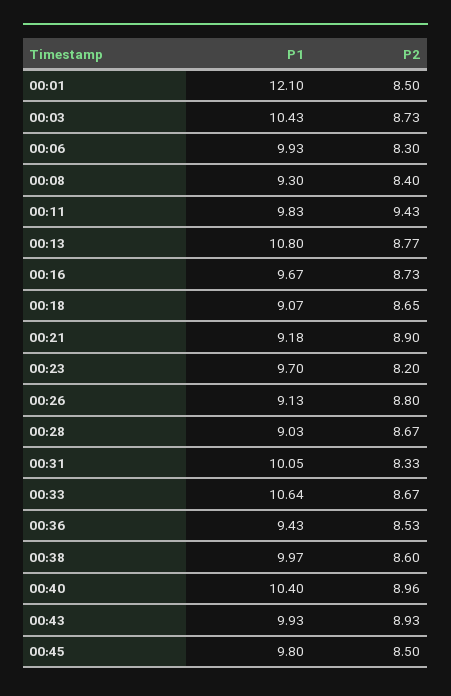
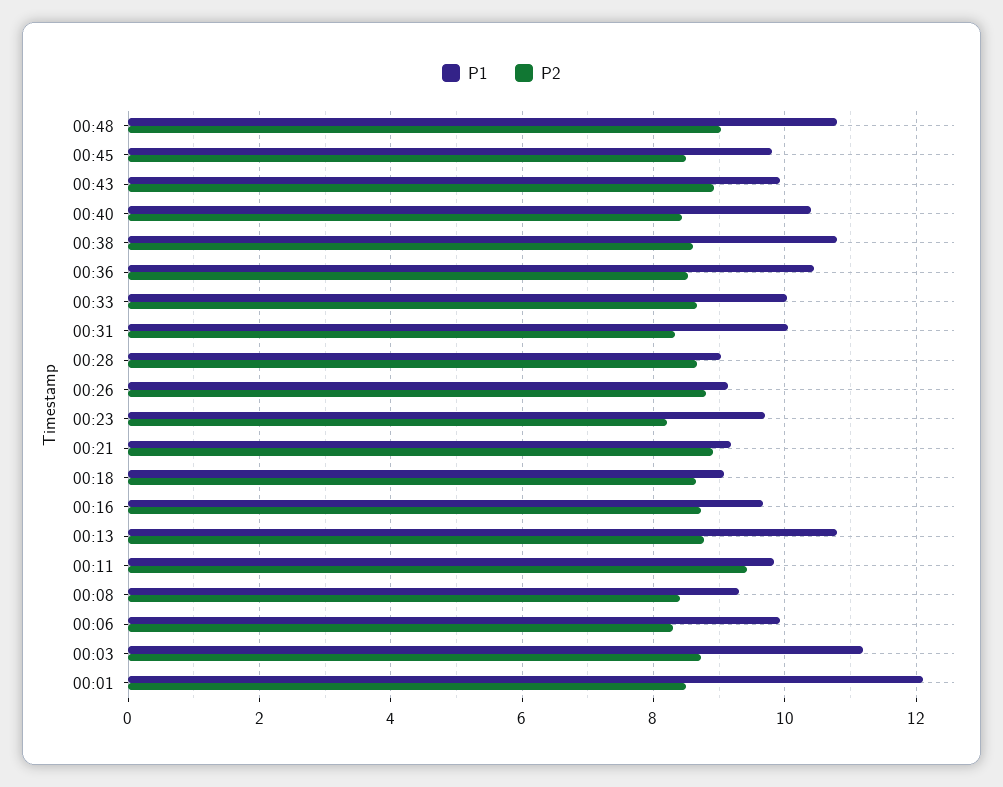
  {
    "P1": {
      "00:01": 12.1,
-     "00:03": 10.43,
+     "00:03": 11.2,
      "00:06": 9.93,
      "00:08": 9.3,
      "00:11": 9.83,
      "00:13": 10.8,
      "00:16": 9.67,
      "00:18": 9.07,
      "00:21": 9.18,
      "00:23": 9.7,
      "00:26": 9.13,
      "00:28": 9.03,
      "00:31": 10.05,
-     "00:33": 10.64,
+     "00:33": 10,
-     "00:36": 9.43,
+     "00:36": 10.4,
-     "00:38": 9.97,
+     "00:38": 10.8,
      "00:40": 10.4,
      "00:43": 9.93,
-     "00:45": 9.8
+     "00:45": 9.8,
+     "00:48": 10.8
    },
    "P2": {
      "00:01": 8.5,
      "00:03": 8.73,
      "00:06": 8.3,
      "00:08": 8.4,
      "00:11": 9.43,
      "00:13": 8.77,
      "00:16": 8.73,
      "00:18": 8.65,
      "00:21": 8.9,
      "00:23": 8.2,
      "00:26": 8.8,
      "00:28": 8.67,
      "00:31": 8.33,
      "00:33": 8.67,
      "00:36": 8.53,
      "00:38": 8.6,
-     "00:40": 8.96,
+     "00:40": 8.4,
      "00:43": 8.93,
-     "00:45": 8.5
+     "00:45": 8.5,
+     "00:48": 9
    }
  }

